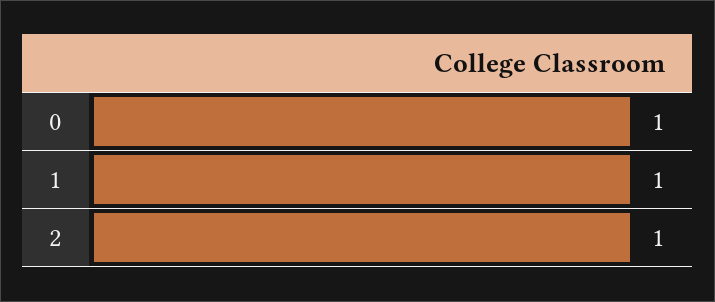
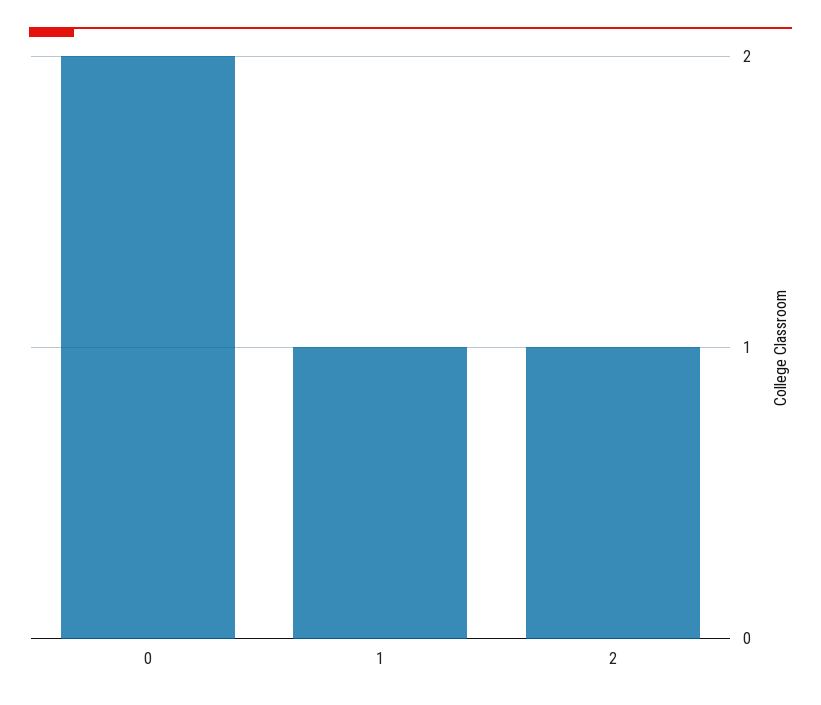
  {
-   "0": 1,
+   "0": 2,
    "1": 1,
    "2": 1
  }

